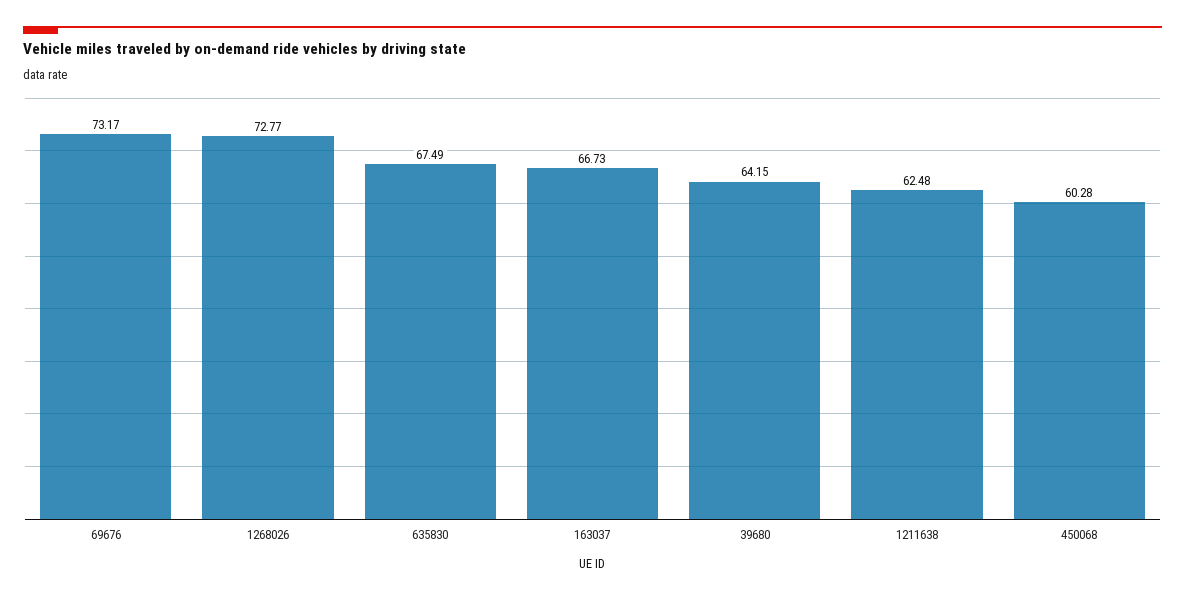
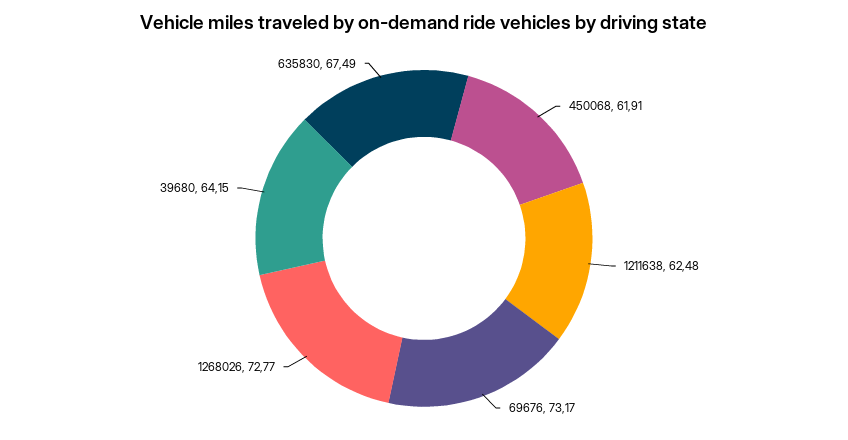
  {
    "69676": 73.17,
    "1268026": 72.77,
    "635830": 67.49,
-   "163037": 66.73,
    "39680": 64.15,
    "1211638": 62.48,
-   "450068": 60.28
+   "450068": 61.91
  }

